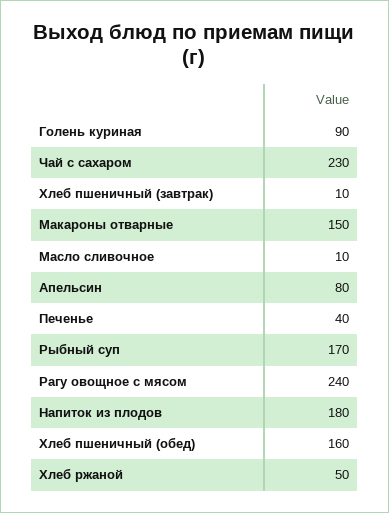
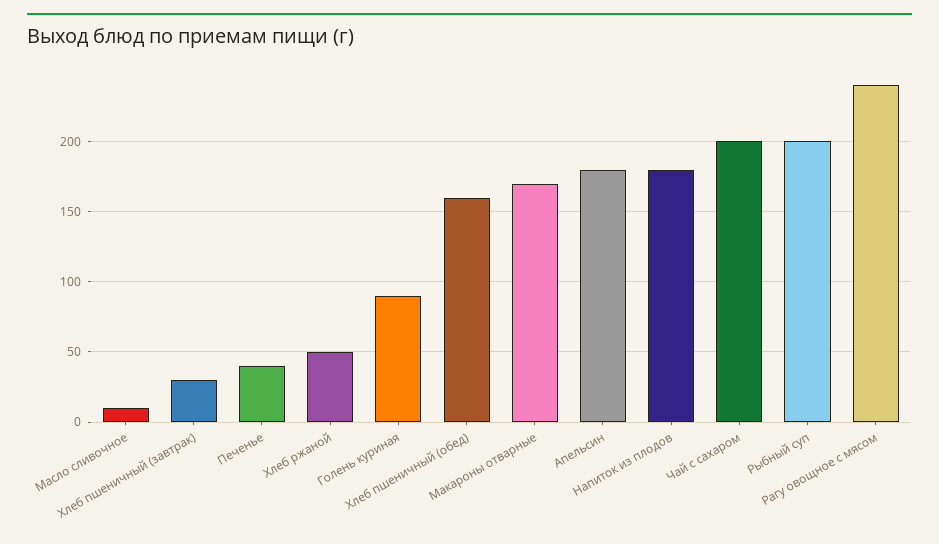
  {
    "Голень куриная": 90,
-   "Чай с сахаром": 230,
+   "Чай с сахаром": 200,
-   "Хлеб пшеничный (завтрак)": 10,
+   "Хлеб пшеничный (завтрак)": 30,
-   "Макароны отварные": 150,
+   "Макароны отварные": 170,
    "Масло сливочное": 10,
-   "Апельсин": 80,
+   "Апельсин": 180,
    "Печенье": 40,
-   "Рыбный суп": 170,
+   "Рыбный суп": 200,
    "Рагу овощное с мясом": 240,
    "Напиток из плодов": 180,
    "Хлеб пшеничный (обед)": 160,
    "Хлеб ржаной": 50
  }

